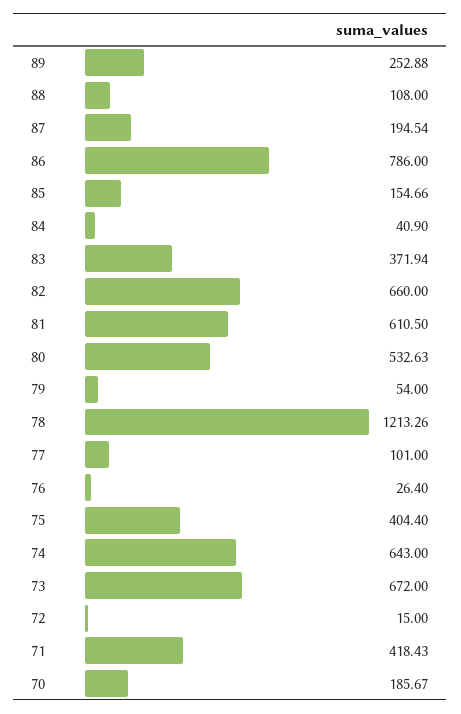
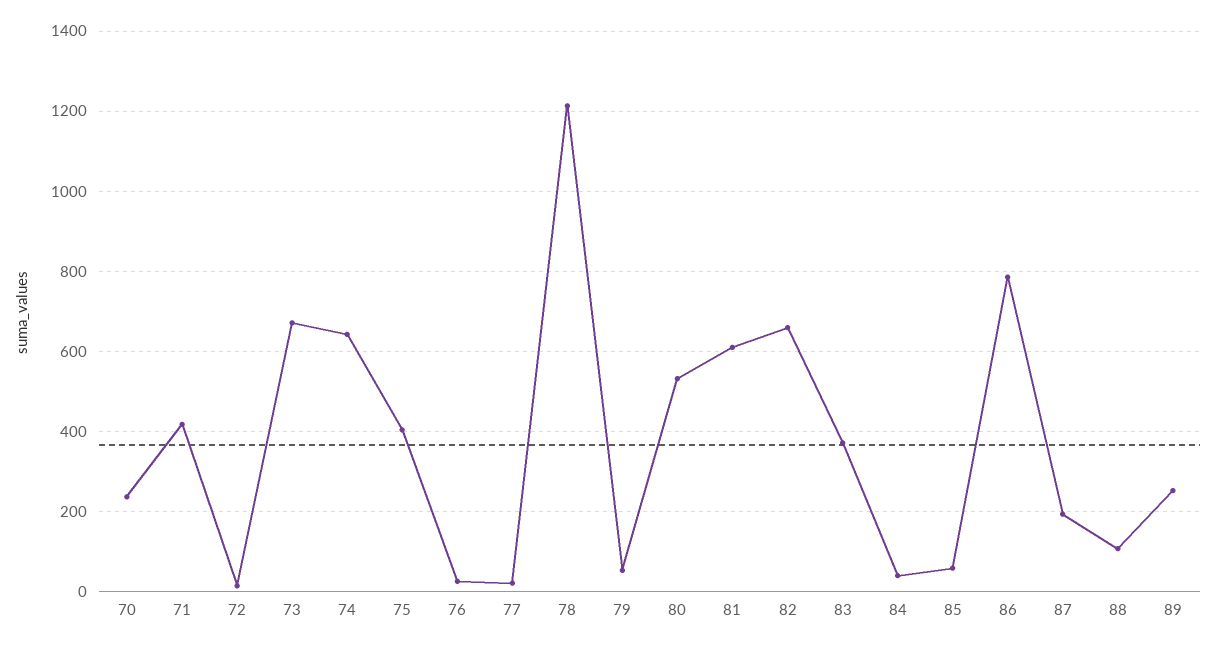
  {
    "89": 252.88,
    "88": 108,
    "87": 194.54,
    "86": 786,
-   "85": 154.66,
+   "85": 60,
    "84": 40.9,
    "83": 371.94,
    "82": 660,
    "81": 610.5,
    "80": 532.63,
    "79": 54,
    "78": 1213.26,
-   "77": 101,
+   "77": 20,
    "76": 26.4,
    "75": 404.4,
    "74": 643,
    "73": 672,
    "72": 15,
    "71": 418.43,
-   "70": 185.67
+   "70": 240
  }

